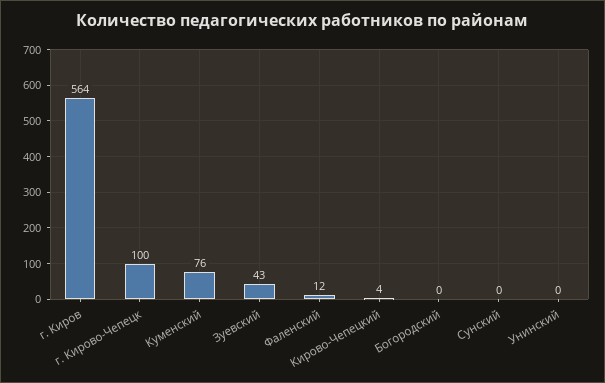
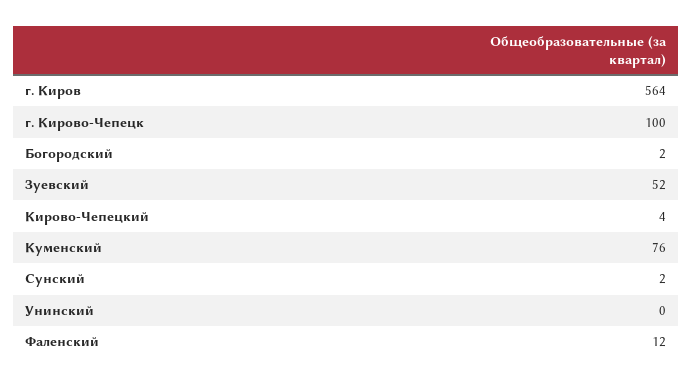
  {
    "г. Киров": 564,
    "г. Кирово-Чепецк": 100,
    "Куменский": 76,
-   "Зуевский": 43,
+   "Зуевский": 52,
    "Фаленский": 12,
    "Кирово-Чепецкий": 4,
-   "Богородский": 0,
+   "Богородский": 2,
-   "Сунский": 0,
+   "Сунский": 2,
    "Унинский": 0
  }

